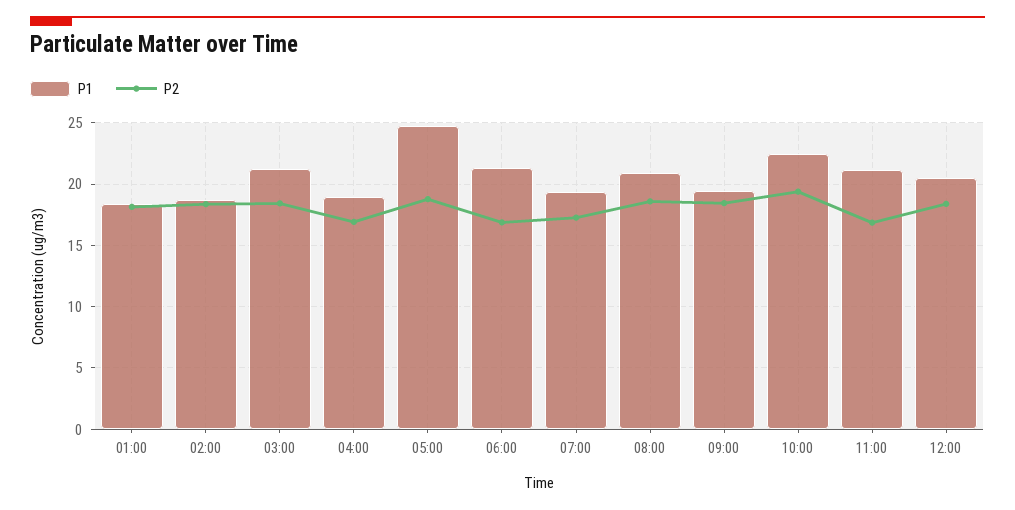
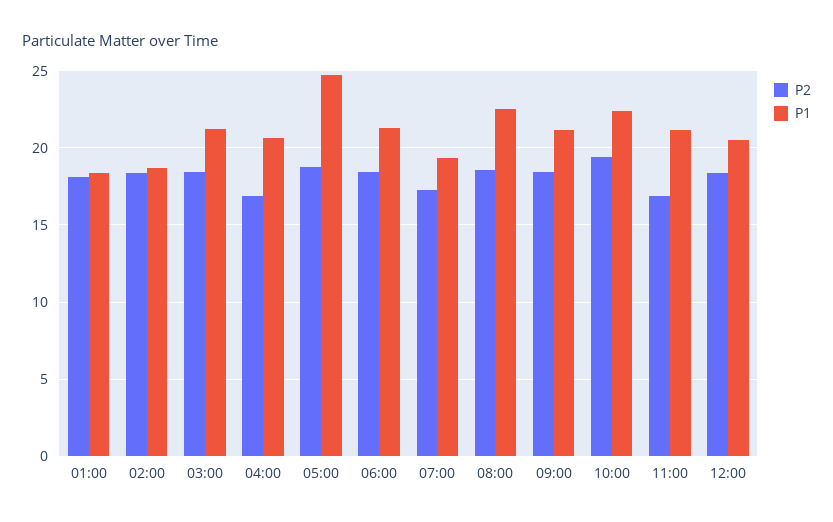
  {
    "P1": {
      "01:00": 18.5,
      "02:00": 18.5,
      "03:00": 21,
-     "04:00": 19,
+     "04:00": 20.5,
      "05:00": 24.5,
      "06:00": 21.5,
      "07:00": 19.5,
-     "08:00": 21,
+     "08:00": 22.5,
-     "09:00": 19.5,
+     "09:00": 21,
      "10:00": 22.5,
      "11:00": 21,
      "12:00": 20.5
    },
    "P2": {
      "01:00": 18,
      "02:00": 18.5,
      "03:00": 18.5,
      "04:00": 17,
      "05:00": 19,
-     "06:00": 17,
+     "06:00": 18.5,
      "07:00": 17.5,
      "08:00": 18.5,
      "09:00": 18.5,
      "10:00": 19.5,
      "11:00": 17,
      "12:00": 18.5
    }
  }

